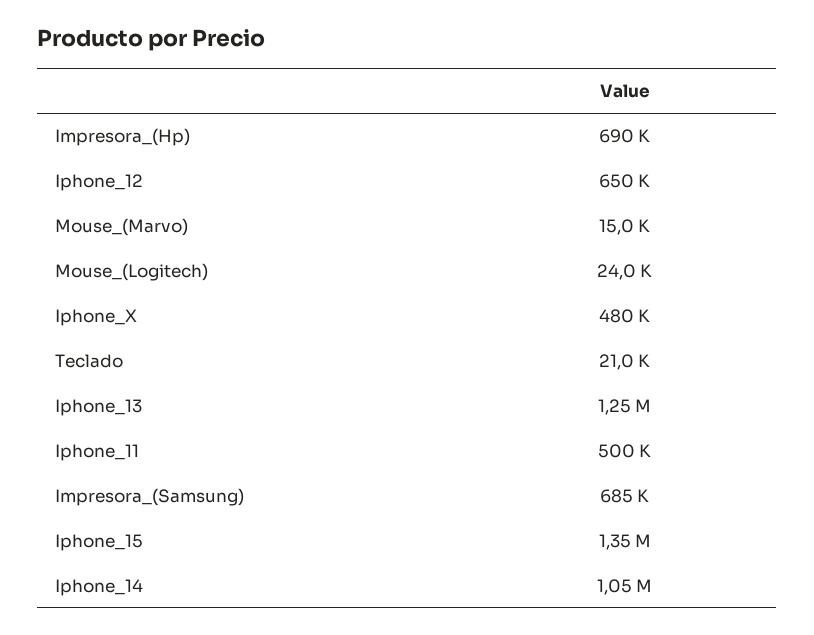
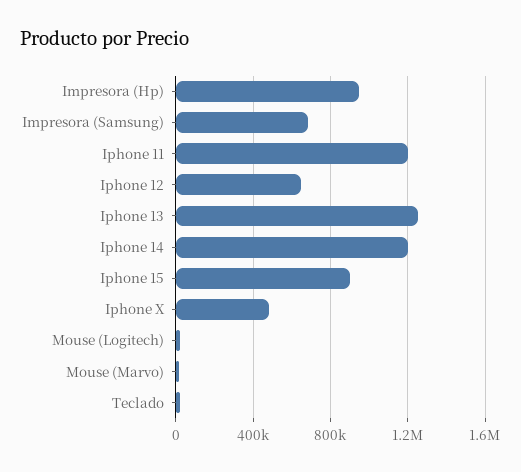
  {
-   "Impresora_(Hp)": 690000,
+   "Impresora_(Hp)": 950000,
    "Iphone_12": 650000,
    "Mouse_(Marvo)": 15000,
    "Mouse_(Logitech)": 24000,
    "Iphone_X": 480000,
    "Teclado": 21000,
    "Iphone_13": 1250000,
-   "Iphone_11": 500000,
+   "Iphone_11": 1200000,
    "Impresora_(Samsung)": 685000,
-   "Iphone_15": 1350000,
+   "Iphone_15": 900000,
-   "Iphone_14": 1050000
+   "Iphone_14": 1200000
  }

